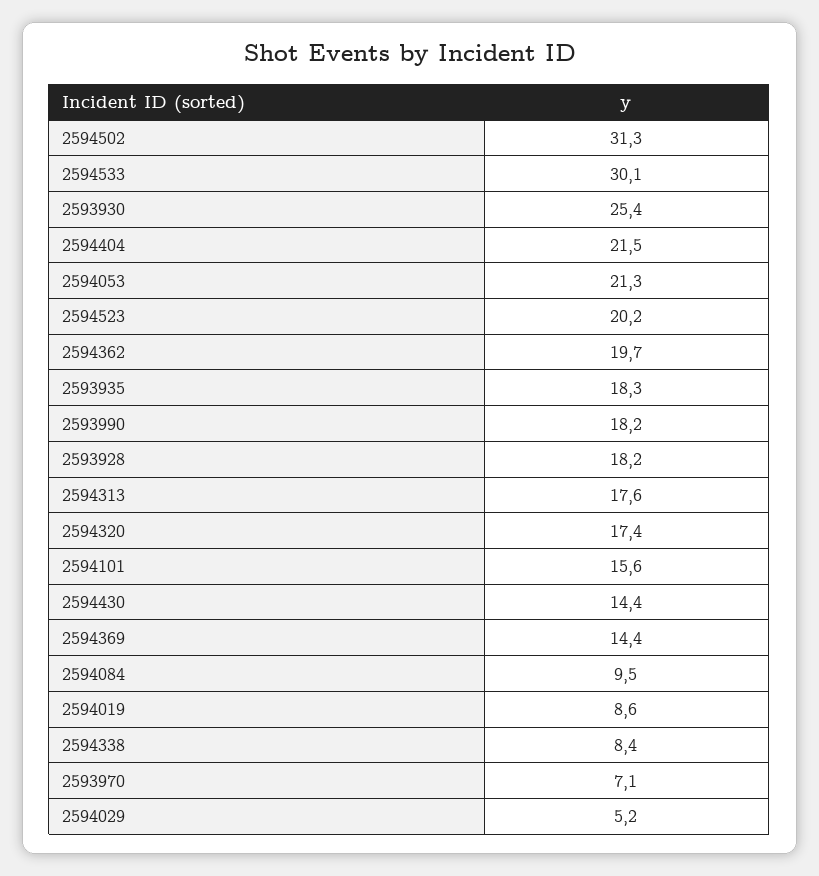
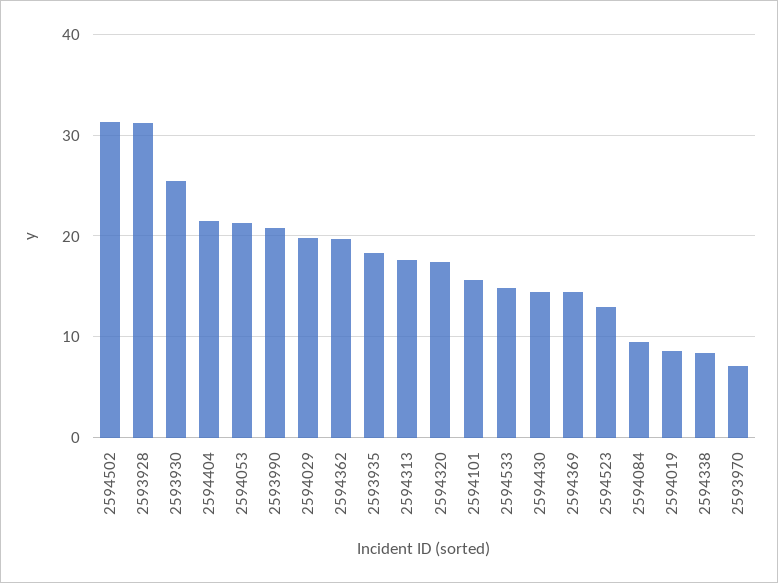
  {
    "2594502": 31.3,
-   "2594533": 30.1,
+   "2594533": 15,
    "2593930": 25.4,
    "2594404": 21.5,
    "2594053": 21.3,
-   "2594523": 20.2,
+   "2594523": 13,
    "2594362": 19.7,
    "2593935": 18.3,
-   "2593990": 18.2,
+   "2593990": 21,
-   "2593928": 18.2,
+   "2593928": 31,
    "2594313": 17.6,
    "2594320": 17.4,
    "2594101": 15.6,
    "2594430": 14.4,
    "2594369": 14.4,
    "2594084": 9.5,
    "2594019": 8.6,
    "2594338": 8.4,
    "2593970": 7.1,
-   "2594029": 5.2
+   "2594029": 20
  }

